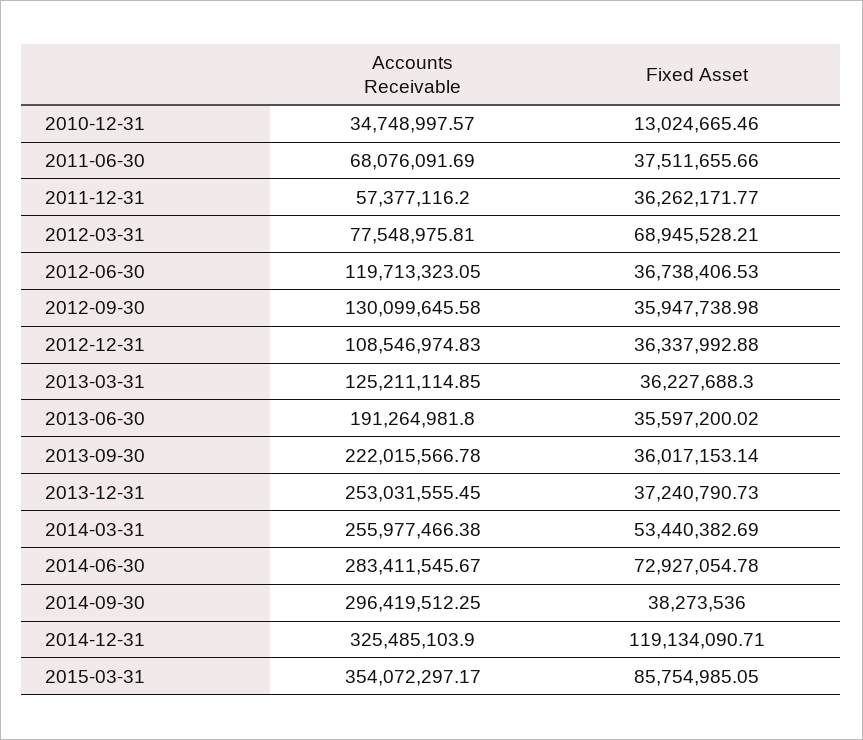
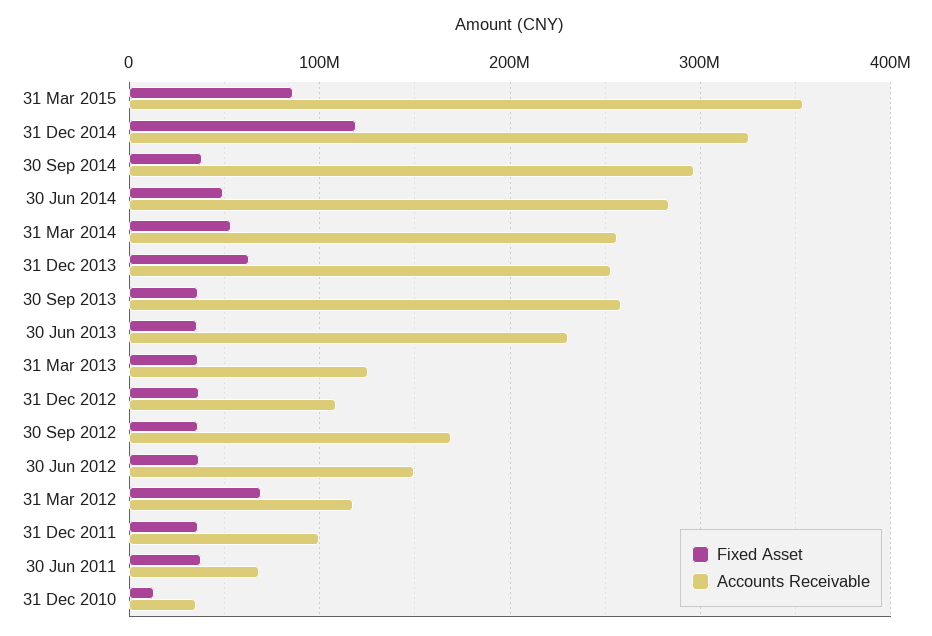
  {
    "Accounts Receivable": {
      "2010-12-31": 34748997.57,
      "2011-06-30": 68076091.69,
-     "2011-12-31": 57377116.2,
+     "2011-12-31": 100000000,
-     "2012-03-31": 77548975.81,
+     "2012-03-31": 120000000,
-     "2012-06-30": 119713323.05,
+     "2012-06-30": 150000000,
-     "2012-09-30": 130099645.58,
+     "2012-09-30": 170000000,
      "2012-12-31": 108546974.83,
      "2013-03-31": 125211114.85,
-     "2013-06-30": 191264981.8,
+     "2013-06-30": 230000000,
-     "2013-09-30": 222015566.78,
+     "2013-09-30": 260000000,
      "2013-12-31": 253031555.45,
      "2014-03-31": 255977466.38,
      "2014-06-30": 283411545.67,
      "2014-09-30": 296419512.25,
      "2014-12-31": 325485103.9,
      "2015-03-31": 354072297.17
    },
    "Fixed Asset": {
      "2010-12-31": 13024665.46,
      "2011-06-30": 37511655.66,
      "2011-12-31": 36262171.77,
      "2012-03-31": 68945528.21,
      "2012-06-30": 36738406.53,
      "2012-09-30": 35947738.98,
      "2012-12-31": 36337992.88,
      "2013-03-31": 36227688.3,
      "2013-06-30": 35597200.02,
      "2013-09-30": 36017153.14,
-     "2013-12-31": 37240790.73,
+     "2013-12-31": 60000000,
      "2014-03-31": 53440382.69,
-     "2014-06-30": 72927054.78,
+     "2014-06-30": 50000000,
      "2014-09-30": 38273536,
      "2014-12-31": 119134090.71,
      "2015-03-31": 85754985.05
    }
  }

